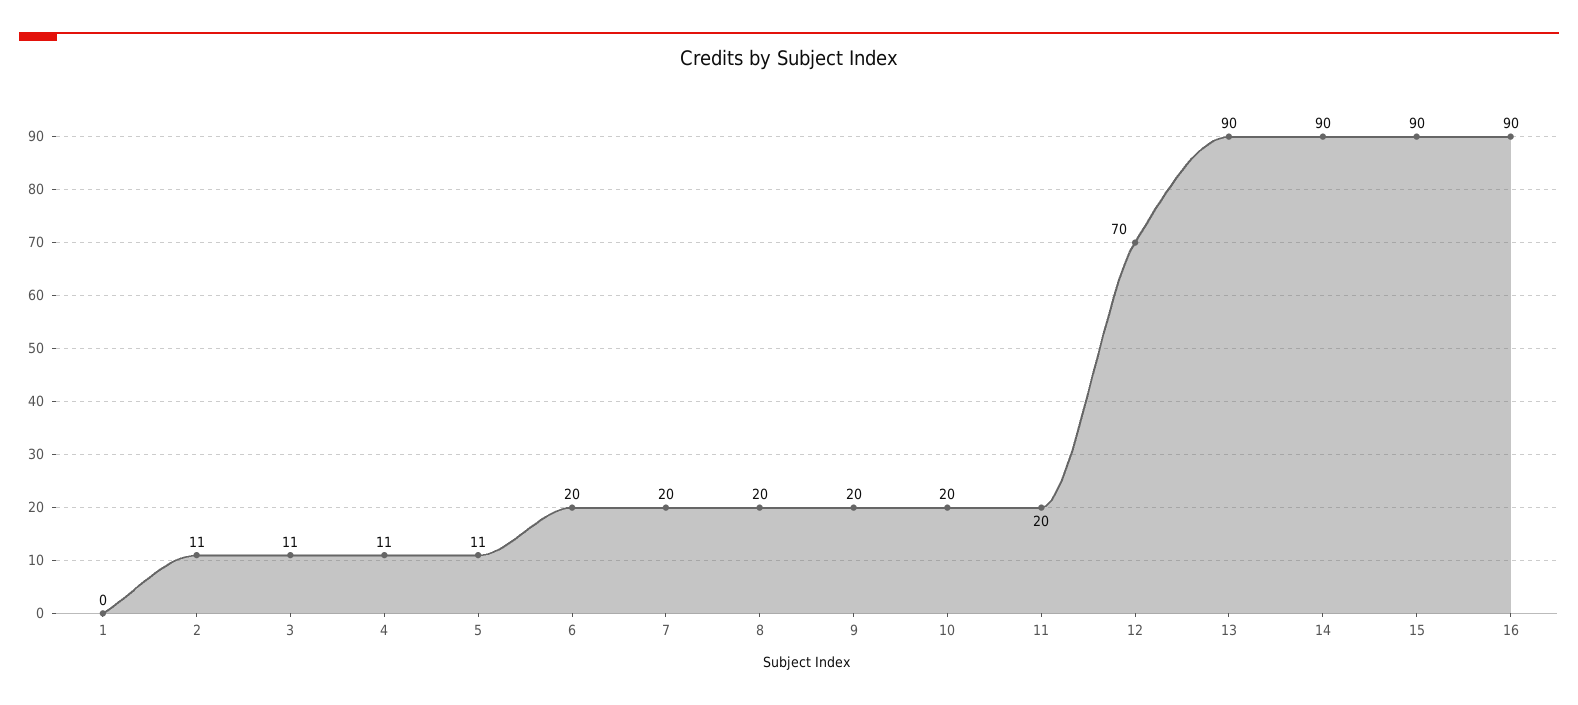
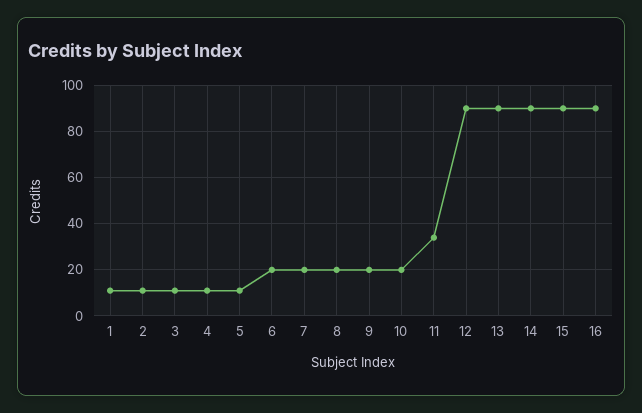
  {
-   "1": 0,
+   "1": 10,
    "2": 11,
    "3": 11,
    "4": 11,
    "5": 11,
    "6": 20,
    "7": 20,
    "8": 20,
    "9": 20,
    "10": 20,
-   "11": 20,
+   "11": 35,
-   "12": 70,
+   "12": 90,
    "13": 90,
    "14": 90,
    "15": 90,
    "16": 90
  }

